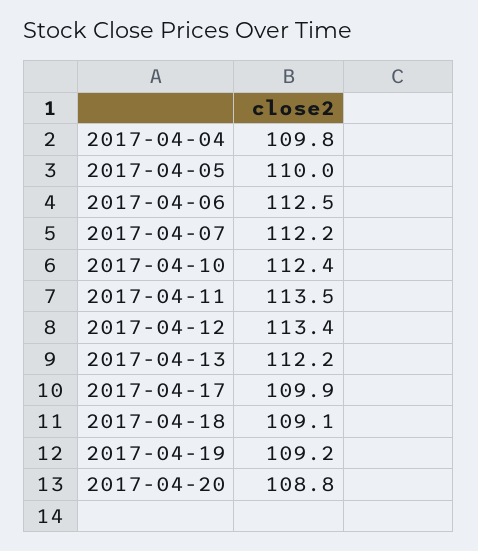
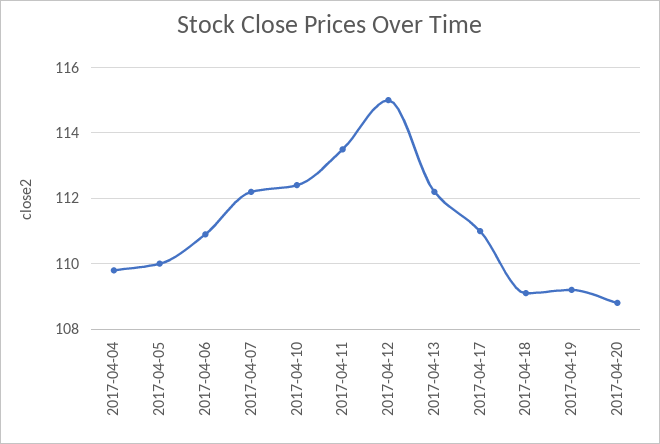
  {
    "2017-04-04": 109.8,
    "2017-04-05": 110,
-   "2017-04-06": 112.5,
+   "2017-04-06": 111,
    "2017-04-07": 112.2,
    "2017-04-10": 112.4,
    "2017-04-11": 113.5,
-   "2017-04-12": 113.4,
+   "2017-04-12": 115,
    "2017-04-13": 112.2,
-   "2017-04-17": 109.9,
+   "2017-04-17": 111,
    "2017-04-18": 109.1,
    "2017-04-19": 109.2,
    "2017-04-20": 108.8
  }

